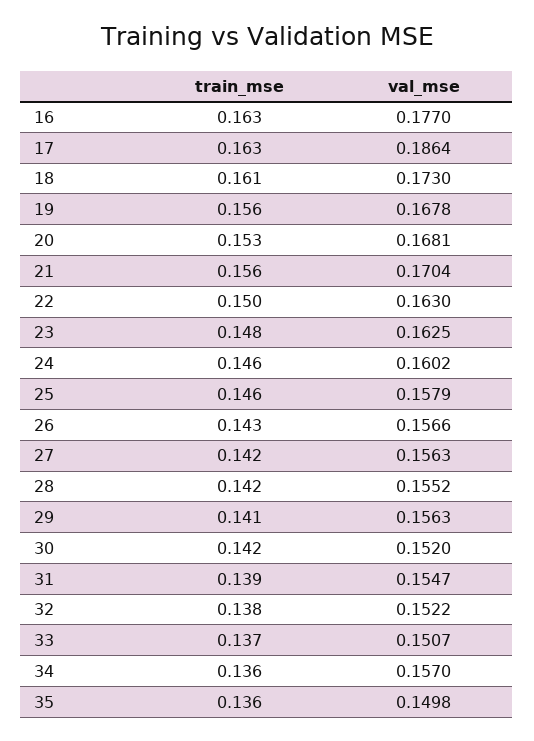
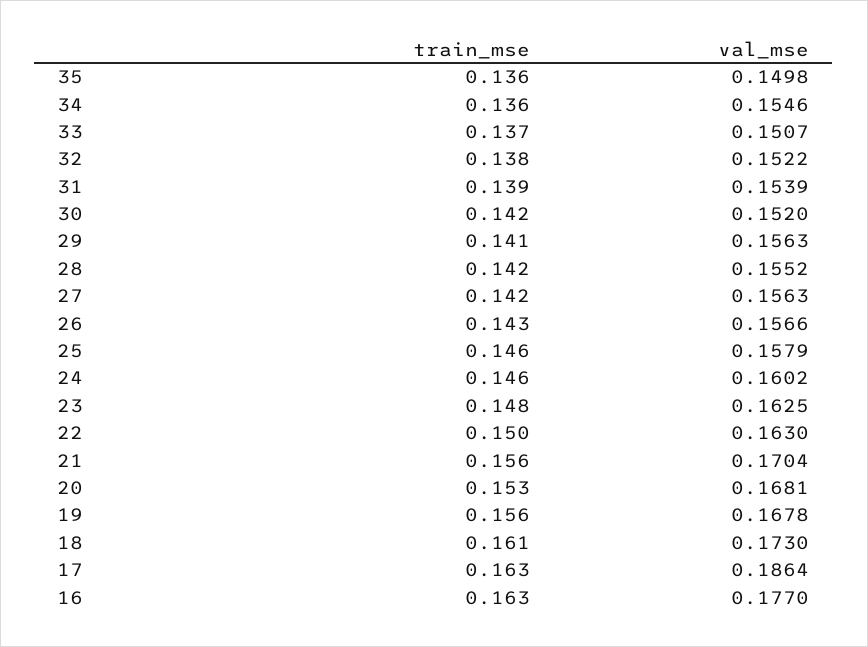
  {
    "train_mse": {
      "16": 0.163,
      "17": 0.163,
      "18": 0.161,
      "19": 0.156,
      "20": 0.153,
      "21": 0.156,
      "22": 0.15,
      "23": 0.148,
      "24": 0.146,
      "25": 0.146,
      "26": 0.143,
      "27": 0.142,
      "28": 0.142,
      "29": 0.141,
      "30": 0.142,
      "31": 0.139,
      "32": 0.138,
      "33": 0.137,
      "34": 0.136,
      "35": 0.136
    },
    "val_mse": {
      "16": 0.177,
      "17": 0.1864,
      "18": 0.173,
      "19": 0.1678,
      "20": 0.1681,
      "21": 0.1704,
      "22": 0.163,
      "23": 0.1625,
      "24": 0.1602,
      "25": 0.1579,
      "26": 0.1566,
      "27": 0.1563,
      "28": 0.1552,
      "29": 0.1563,
      "30": 0.152,
-     "31": 0.1547,
+     "31": 0.1539,
      "32": 0.1522,
      "33": 0.1507,
-     "34": 0.157,
+     "34": 0.1546,
      "35": 0.1498
    }
  }

